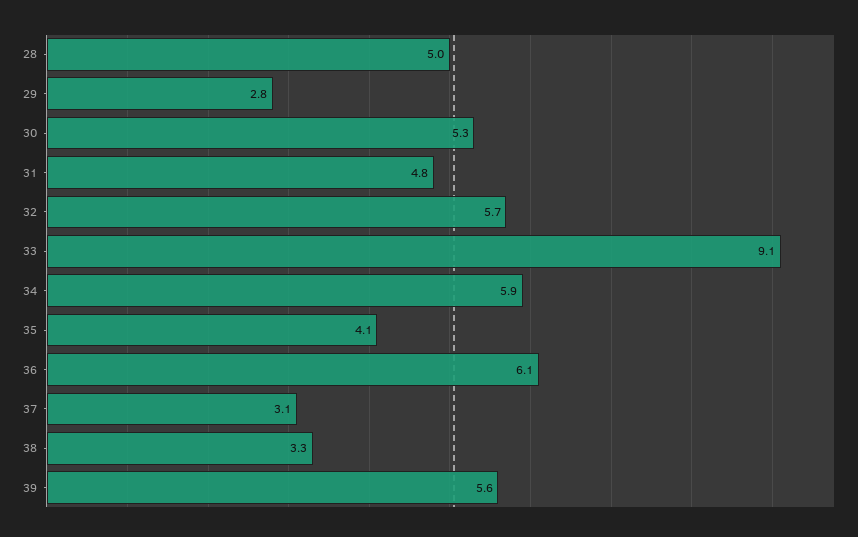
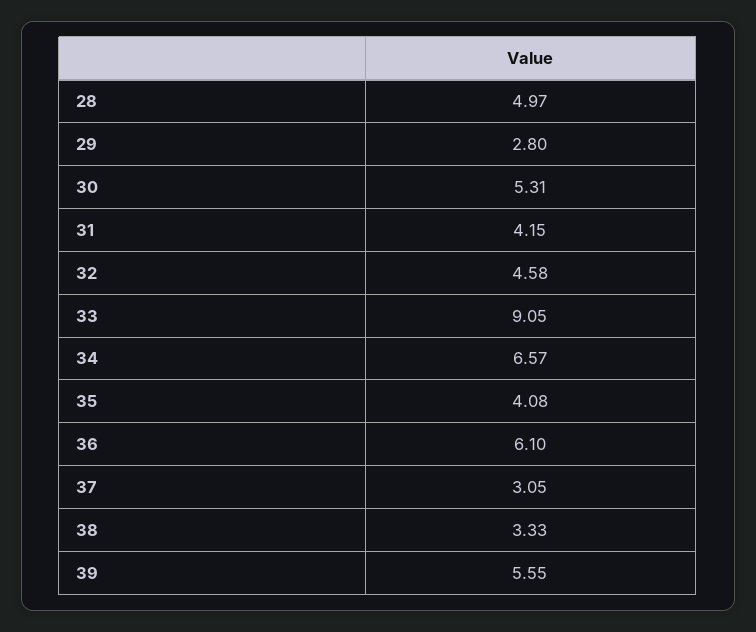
  {
    "28": 4.97,
    "29": 2.8,
    "30": 5.31,
-   "31": 4.8,
+   "31": 4.15,
-   "32": 5.7,
+   "32": 4.58,
    "33": 9.05,
-   "34": 5.9,
+   "34": 6.57,
    "35": 4.08,
    "36": 6.1,
    "37": 3.05,
    "38": 3.33,
    "39": 5.55
  }

